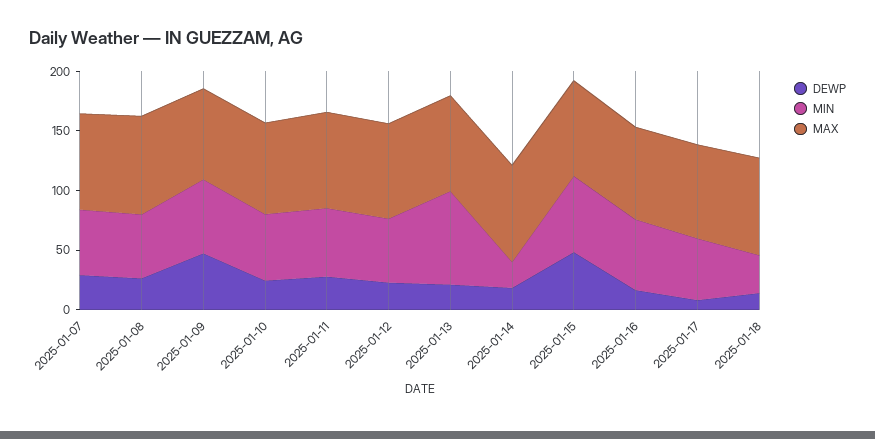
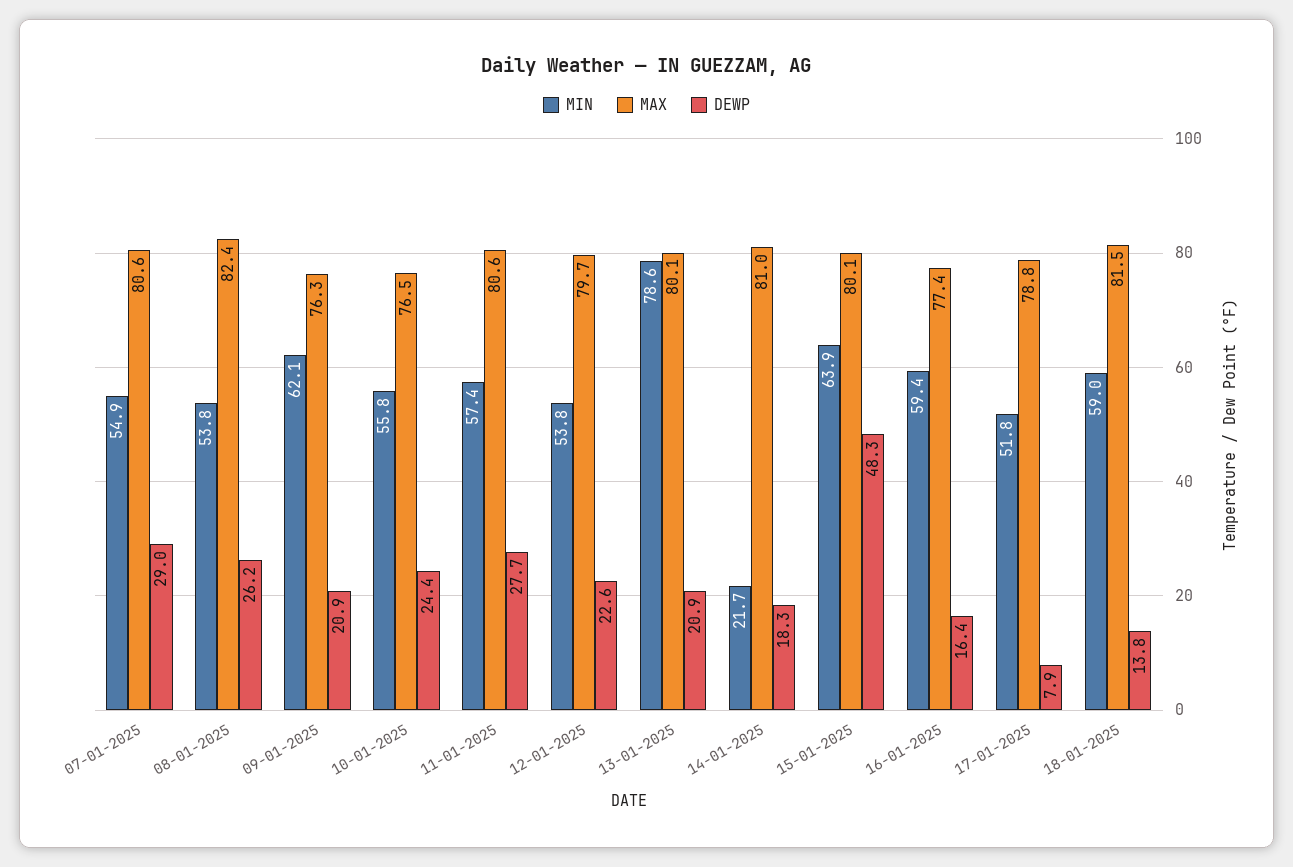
  {
    "DEWP": {
      "2025-01-07": 29,
      "2025-01-08": 26.2,
-     "2025-01-09": 50,
+     "2025-01-09": 20.9,
      "2025-01-10": 24.4,
      "2025-01-11": 27.7,
      "2025-01-12": 22.6,
      "2025-01-13": 20.9,
      "2025-01-14": 18.3,
      "2025-01-15": 48.3,
      "2025-01-16": 16.4,
      "2025-01-17": 7.9,
      "2025-01-18": 13.8
    },
    "MIN": {
      "2025-01-07": 54.9,
      "2025-01-08": 53.8,
      "2025-01-09": 62.1,
      "2025-01-10": 55.8,
      "2025-01-11": 57.4,
      "2025-01-12": 53.8,
      "2025-01-13": 78.6,
      "2025-01-14": 21.7,
      "2025-01-15": 63.9,
      "2025-01-16": 59.4,
      "2025-01-17": 51.8,
-     "2025-01-18": 30
+     "2025-01-18": 59
    },
    "MAX": {
      "2025-01-07": 80.6,
      "2025-01-08": 82.4,
      "2025-01-09": 76.3,
      "2025-01-10": 76.5,
      "2025-01-11": 80.6,
      "2025-01-12": 79.7,
      "2025-01-13": 80.1,
      "2025-01-14": 81,
      "2025-01-15": 80.1,
      "2025-01-16": 77.4,
      "2025-01-17": 78.8,
      "2025-01-18": 81.5
    }
  }

